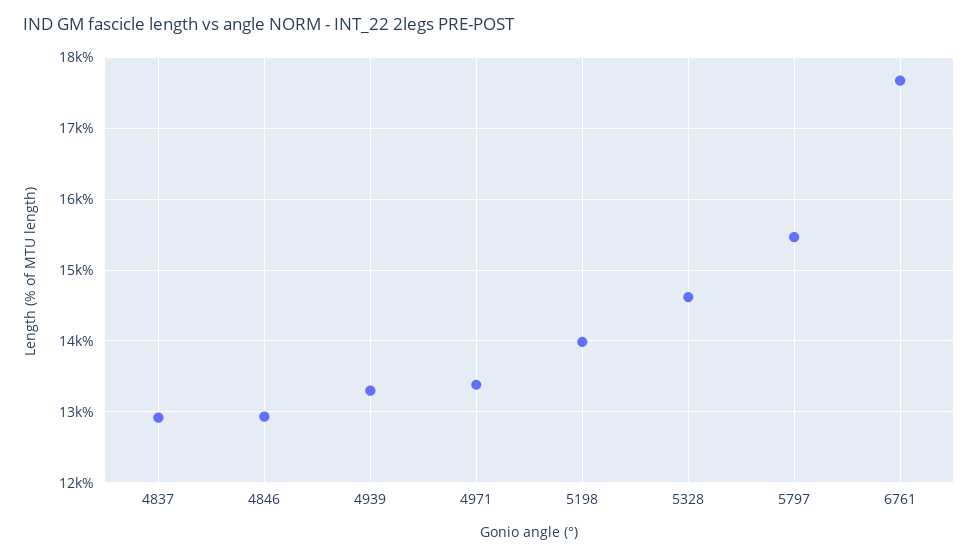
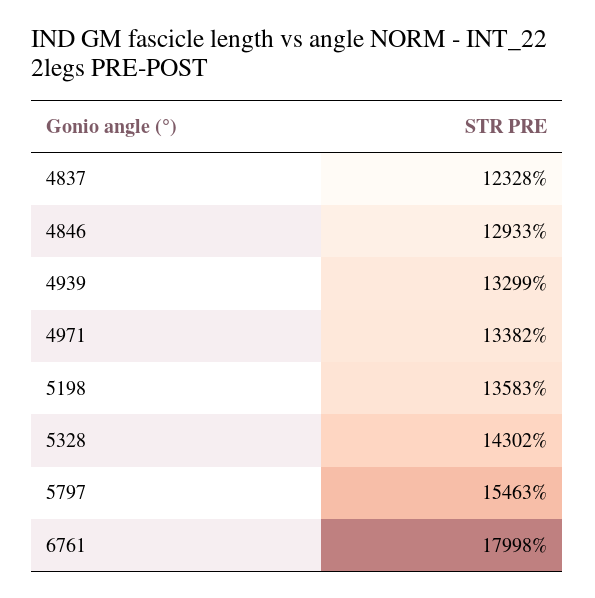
  {
-   "4837": 12900,
+   "4837": 12328,
    "4846": 12933,
    "4939": 13299,
    "4971": 13382,
-   "5198": 14000,
+   "5198": 13583,
-   "5328": 14600,
+   "5328": 14302,
    "5797": 15463,
-   "6761": 17700
+   "6761": 17998
  }

